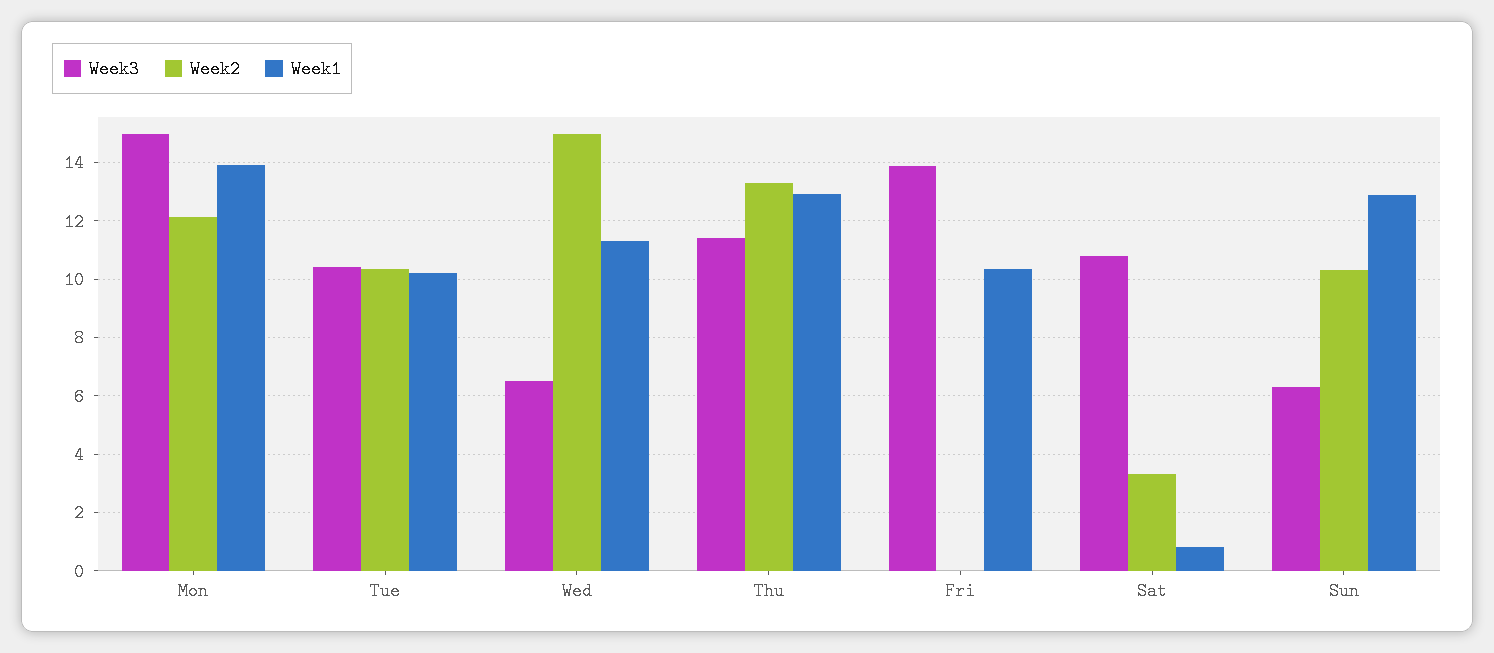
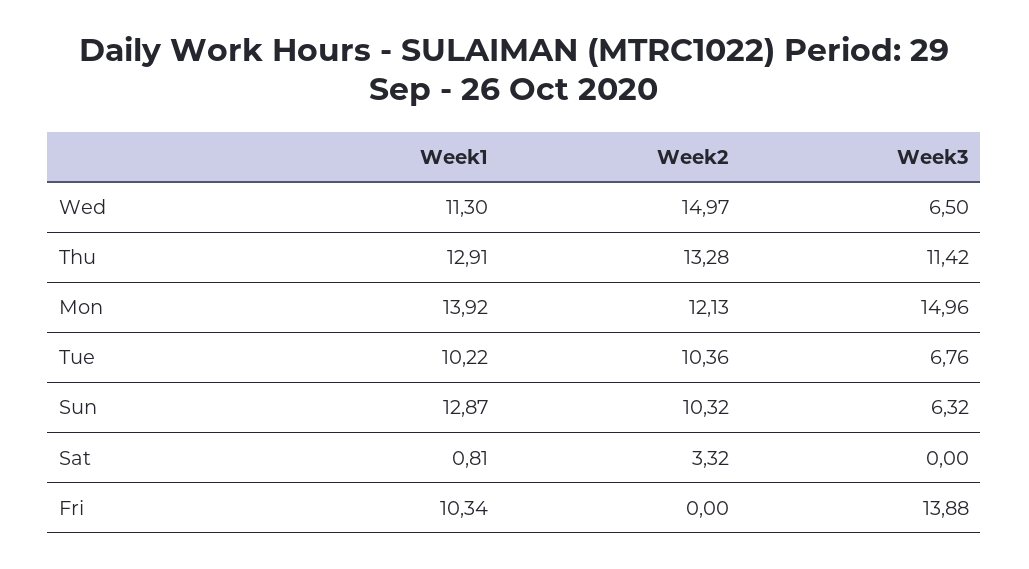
  {
    "Week3": {
      "Mon": 14.96,
-     "Tue": 10.5,
+     "Tue": 6.76,
      "Wed": 6.5,
      "Thu": 11.42,
      "Fri": 13.88,
-     "Sat": 10.75,
+     "Sat": 0,
      "Sun": 6.32
    },
    "Week2": {
      "Mon": 12.13,
      "Tue": 10.36,
      "Wed": 14.97,
      "Thu": 13.28,
      "Fri": 0,
      "Sat": 3.32,
      "Sun": 10.32
    },
    "Week1": {
      "Mon": 13.92,
      "Tue": 10.22,
      "Wed": 11.3,
      "Thu": 12.91,
      "Fri": 10.34,
      "Sat": 0.81,
      "Sun": 12.87
    }
  }

